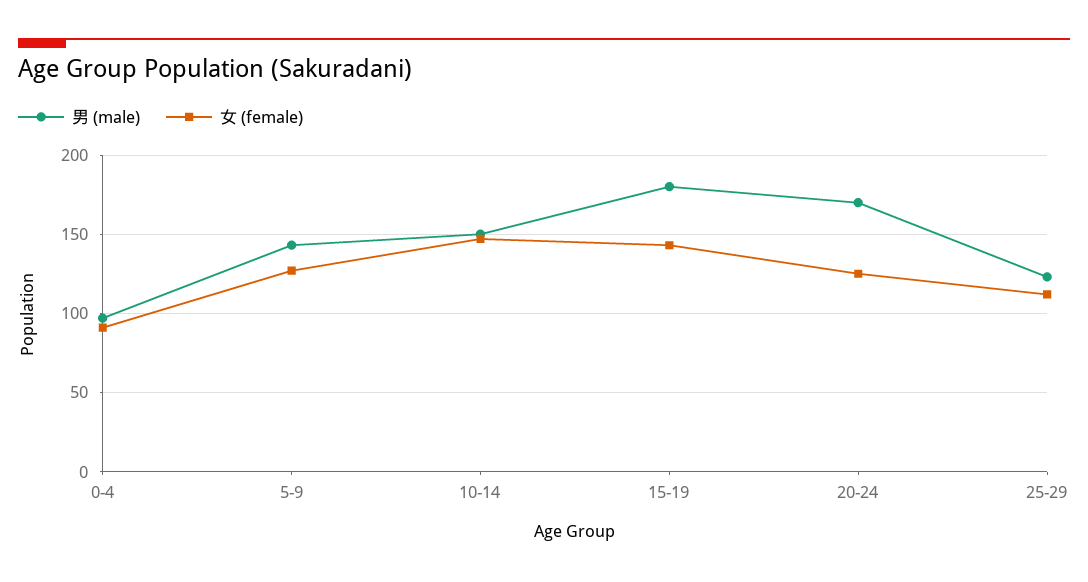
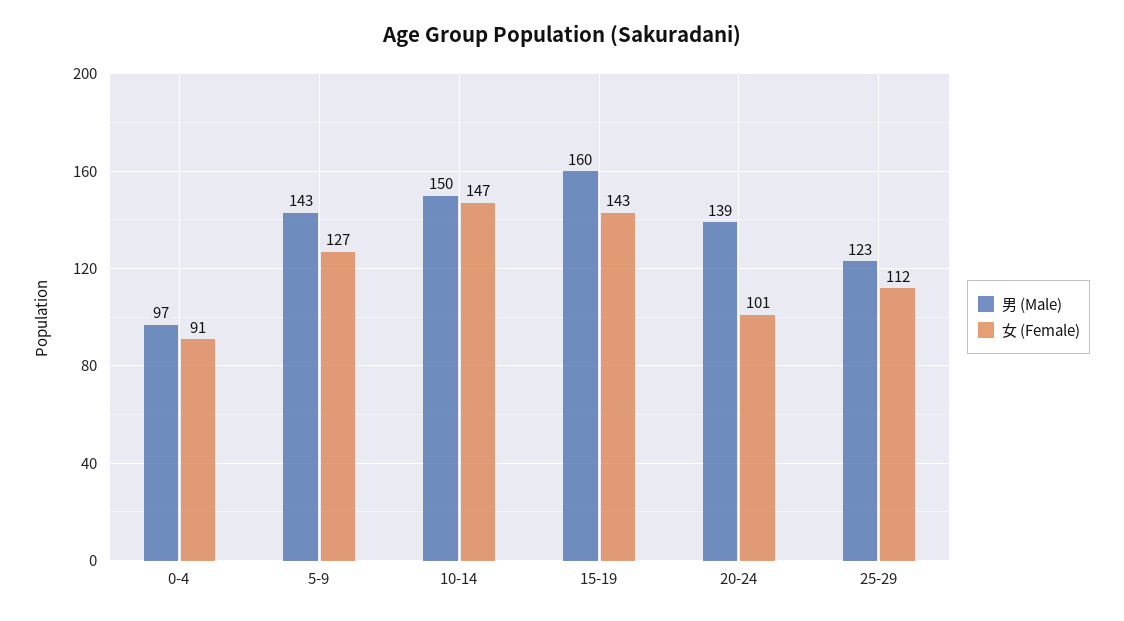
  {
    "男 (male)": {
      "0-4": 97,
      "5-9": 143,
      "10-14": 150,
-     "15-19": 180,
+     "15-19": 160,
-     "20-24": 170,
+     "20-24": 139,
      "25-29": 123
    },
    "女 (female)": {
      "0-4": 91,
      "5-9": 127,
      "10-14": 147,
      "15-19": 143,
-     "20-24": 125,
+     "20-24": 101,
      "25-29": 112
    }
  }

